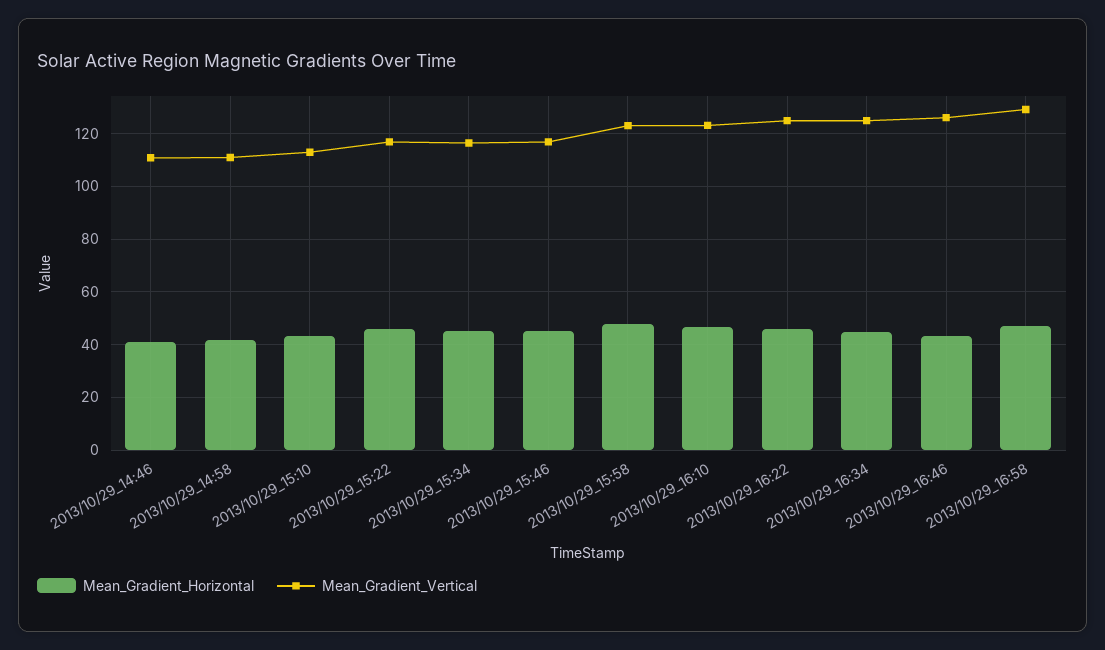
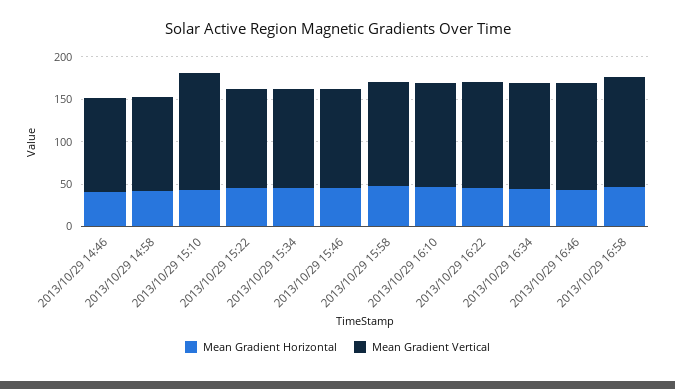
  {
    "Mean_Gradient_Horizontal": {
      "2013/10/29_14:46": 40,
      "2013/10/29_14:58": 42.5,
      "2013/10/29_15:10": 42.5,
      "2013/10/29_15:22": 45,
      "2013/10/29_15:34": 45,
      "2013/10/29_15:46": 45,
      "2013/10/29_15:58": 47.5,
      "2013/10/29_16:10": 47.5,
      "2013/10/29_16:22": 45,
      "2013/10/29_16:34": 45,
      "2013/10/29_16:46": 42.5,
      "2013/10/29_16:58": 47.5
    },
    "Mean_Gradient_Vertical": {
      "2013/10/29_14:46": 110,
      "2013/10/29_14:58": 110,
-     "2013/10/29_15:10": 112.5,
+     "2013/10/29_15:10": 140,
      "2013/10/29_15:22": 117.5,
      "2013/10/29_15:34": 117.5,
      "2013/10/29_15:46": 117.5,
      "2013/10/29_15:58": 122.5,
      "2013/10/29_16:10": 122.5,
      "2013/10/29_16:22": 125,
      "2013/10/29_16:34": 125,
      "2013/10/29_16:46": 125,
      "2013/10/29_16:58": 130
    }
  }

